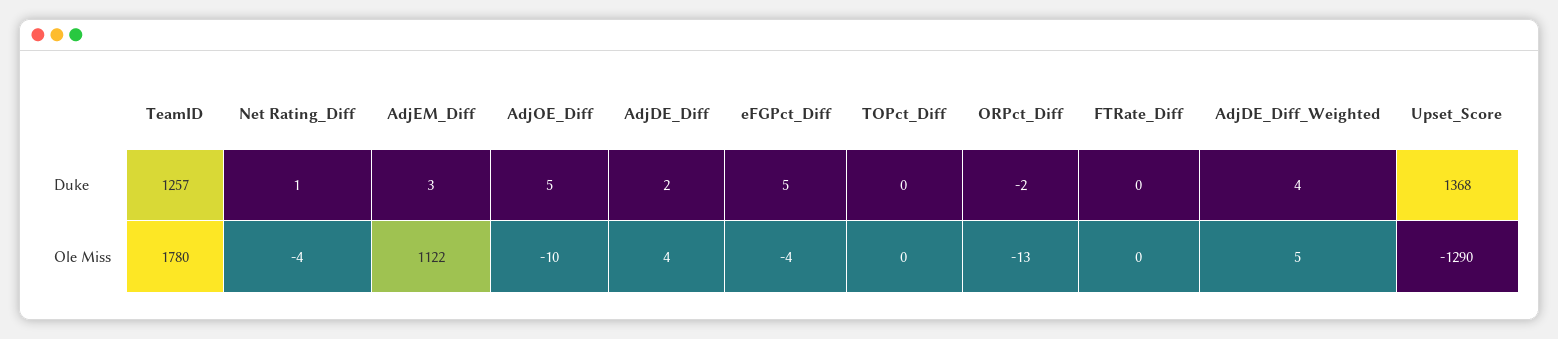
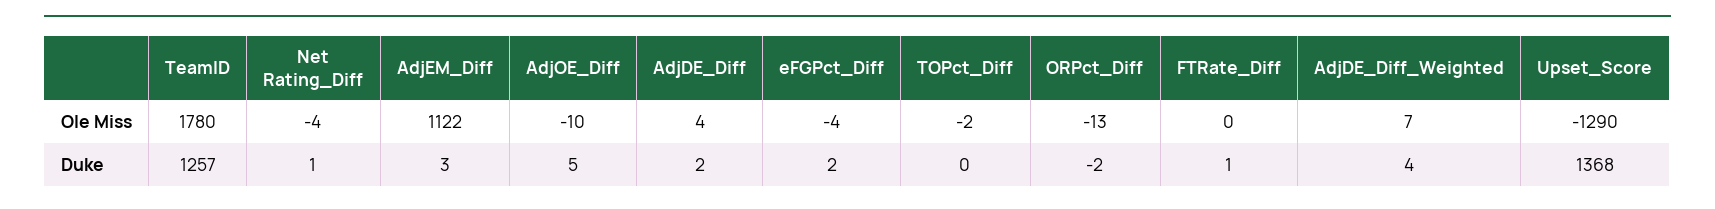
  {
    "TeamID": {
      "Duke": 1257,
      "Ole Miss": 1780
    },
    "Net Rating_Diff": {
      "Duke": 1,
      "Ole Miss": -4
    },
    "AdjEM_Diff": {
      "Duke": 3,
      "Ole Miss": 1122
    },
    "AdjOE_Diff": {
      "Duke": 5,
      "Ole Miss": -10
    },
    "AdjDE_Diff": {
      "Duke": 2,
      "Ole Miss": 4
    },
    "eFGPct_Diff": {
-     "Duke": 5,
+     "Duke": 2,
      "Ole Miss": -4
    },
    "TOPct_Diff": {
      "Duke": 0,
-     "Ole Miss": 0
+     "Ole Miss": -2
    },
    "ORPct_Diff": {
      "Duke": -2,
      "Ole Miss": -13
    },
    "FTRate_Diff": {
-     "Duke": 0,
+     "Duke": 1,
      "Ole Miss": 0
    },
    "AdjDE_Diff_Weighted": {
      "Duke": 4,
-     "Ole Miss": 5
+     "Ole Miss": 7
    },
    "Upset_Score": {
      "Duke": 1368,
      "Ole Miss": -1290
    }
  }

